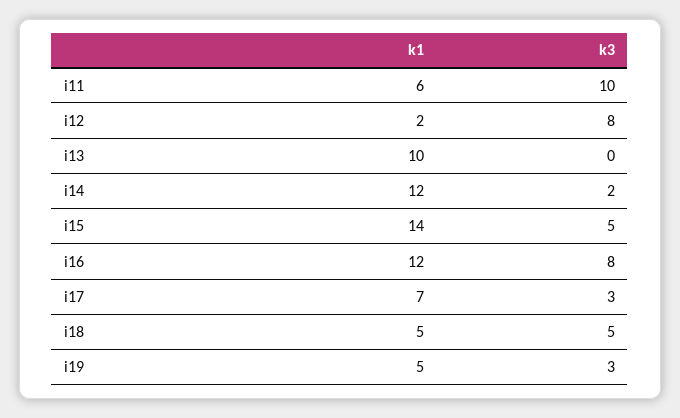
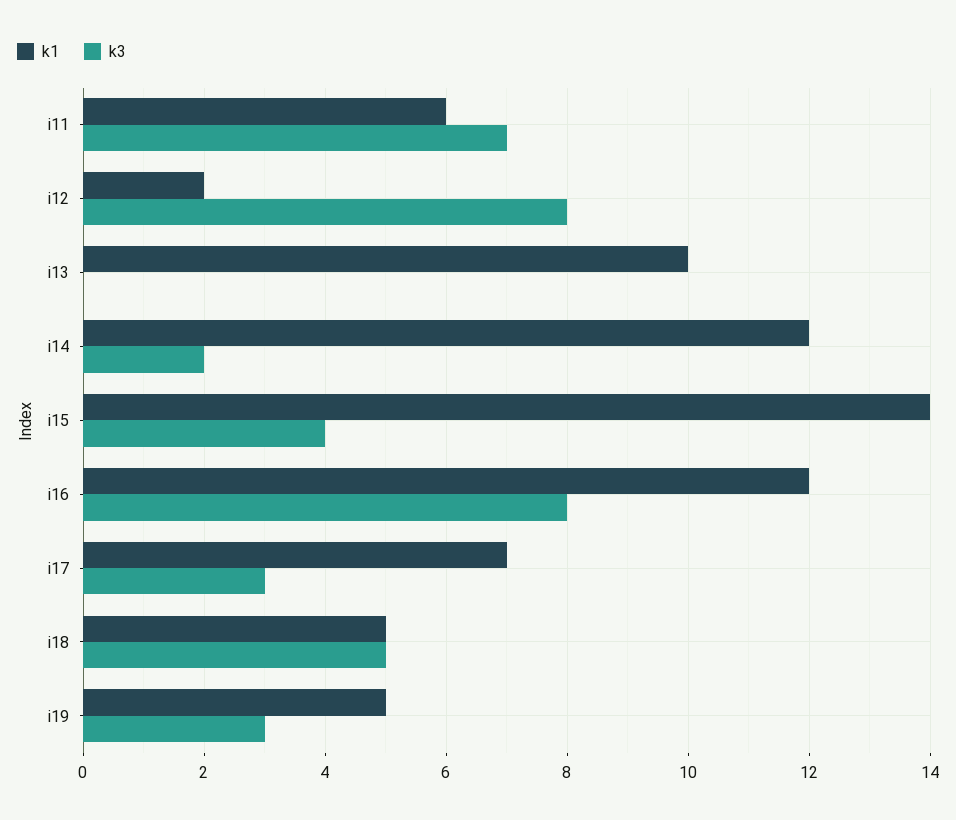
  {
    "k1": {
      "i11": 6,
      "i12": 2,
      "i13": 10,
      "i14": 12,
      "i15": 14,
      "i16": 12,
      "i17": 7,
      "i18": 5,
      "i19": 5
    },
    "k3": {
-     "i11": 10,
+     "i11": 7,
      "i12": 8,
      "i13": 0,
      "i14": 2,
-     "i15": 5,
+     "i15": 4,
      "i16": 8,
      "i17": 3,
      "i18": 5,
      "i19": 3
    }
  }

